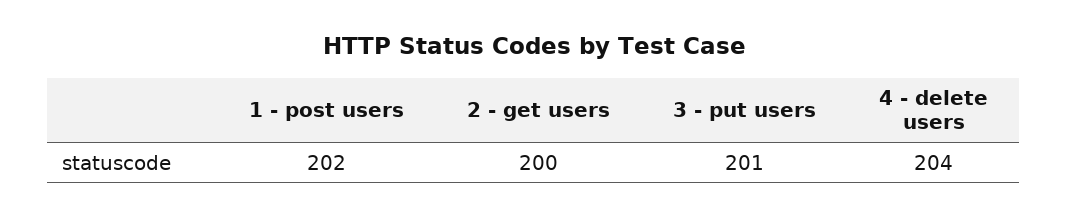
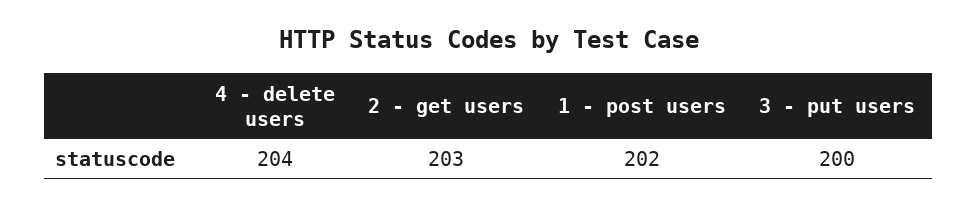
  {
    "1 - post users": 202,
-   "2 - get users": 200,
+   "2 - get users": 203,
-   "3 - put users": 201,
+   "3 - put users": 200,
    "4 - delete users": 204
  }

